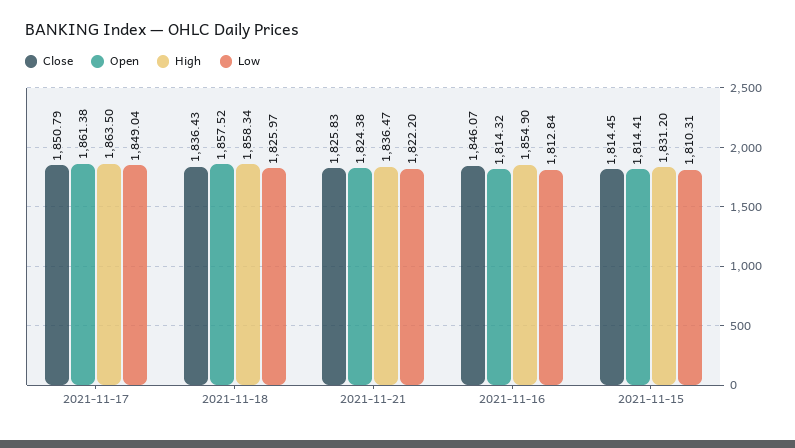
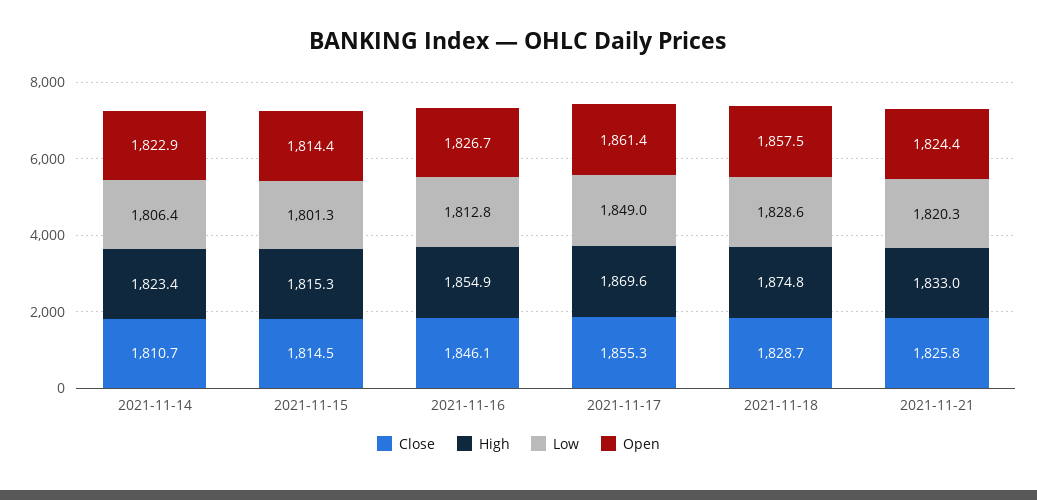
  {
    "Close": {
-     "2021-11-17": 1850.79,
+     "2021-11-17": 1855.3,
-     "2021-11-18": 1836.43,
+     "2021-11-18": 1828.7,
      "2021-11-21": 1825.83,
      "2021-11-16": 1846.07,
-     "2021-11-15": 1814.45
+     "2021-11-15": 1814.45,
+     "2021-11-14": 1810.7
    },
    "Open": {
      "2021-11-17": 1861.38,
      "2021-11-18": 1857.52,
      "2021-11-21": 1824.38,
-     "2021-11-16": 1814.32,
+     "2021-11-16": 1826.7,
-     "2021-11-15": 1814.41
+     "2021-11-15": 1814.41,
+     "2021-11-14": 1822.9
    },
    "High": {
-     "2021-11-17": 1863.5,
+     "2021-11-17": 1869.6,
-     "2021-11-18": 1858.34,
+     "2021-11-18": 1874.8,
-     "2021-11-21": 1836.47,
+     "2021-11-21": 1833,
      "2021-11-16": 1854.9,
-     "2021-11-15": 1831.2
+     "2021-11-15": 1815.3,
+     "2021-11-14": 1823.4
    },
    "Low": {
      "2021-11-17": 1849.04,
-     "2021-11-18": 1825.97,
+     "2021-11-18": 1828.6,
-     "2021-11-21": 1822.2,
+     "2021-11-21": 1820.3,
      "2021-11-16": 1812.84,
-     "2021-11-15": 1810.31
+     "2021-11-15": 1801.3,
+     "2021-11-14": 1806.4
    }
  }

